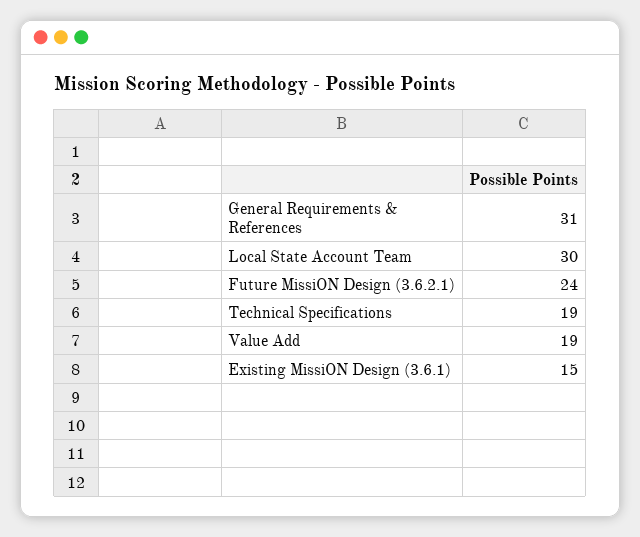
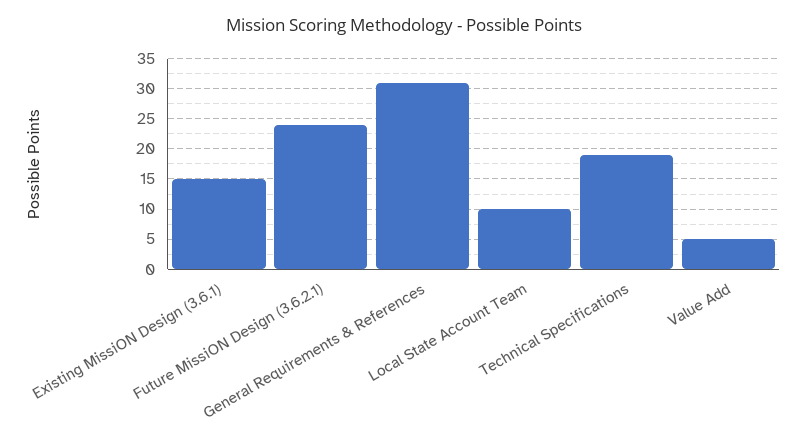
  {
    "General Requirements & References": 31,
-   "Local State Account Team": 30,
+   "Local State Account Team": 10,
    "Future MissiON Design (3.6.2.1)": 24,
    "Technical Specifications": 19,
-   "Value Add": 19,
+   "Value Add": 5,
    "Existing MissiON Design (3.6.1)": 15
  }

